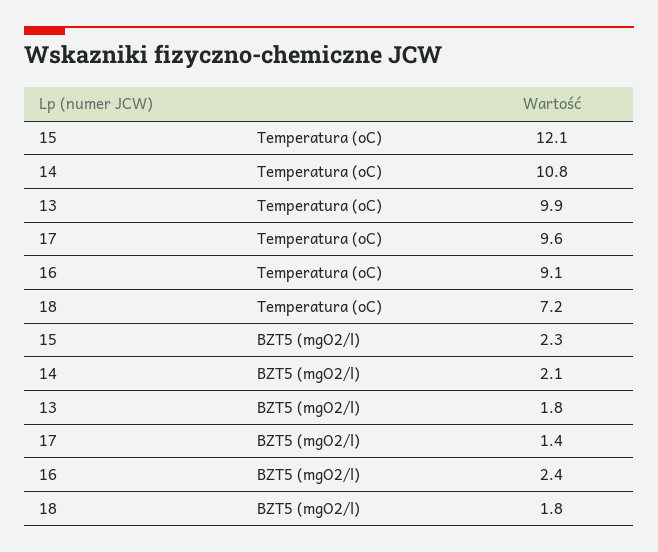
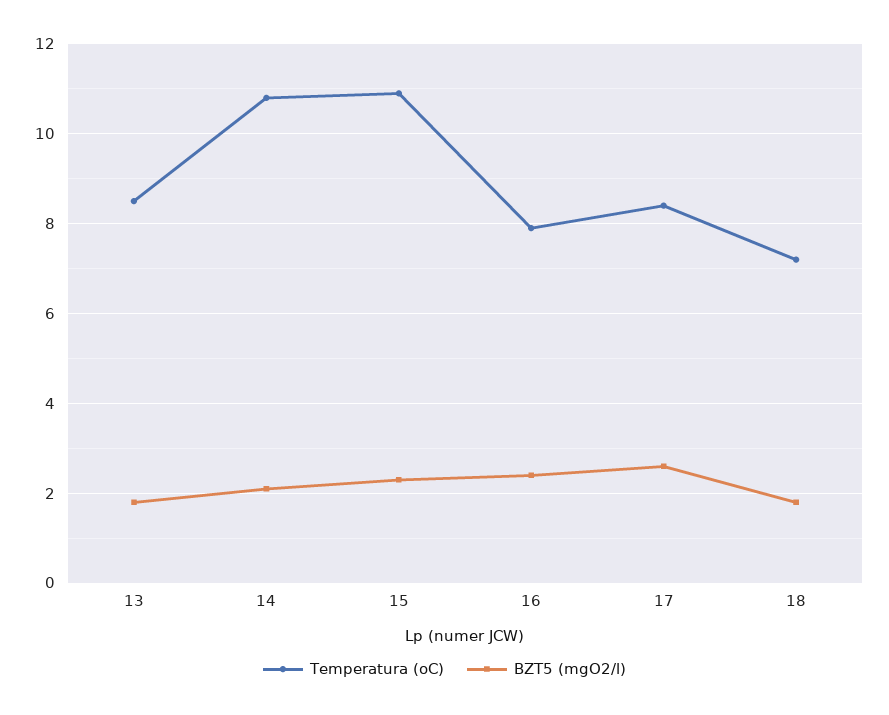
  {
    "Temperatura (oC)": {
-     "15": 12.1,
+     "15": 11,
      "14": 10.8,
-     "13": 9.9,
+     "13": 8.5,
-     "17": 9.6,
+     "17": 8.5,
-     "16": 9.1,
+     "16": 8,
      "18": 7.2
    },
    "BZT5 (mgO2/l)": {
      "15": 2.3,
      "14": 2.1,
      "13": 1.8,
-     "17": 1.4,
+     "17": 2.5,
      "16": 2.4,
      "18": 1.8
    }
  }

